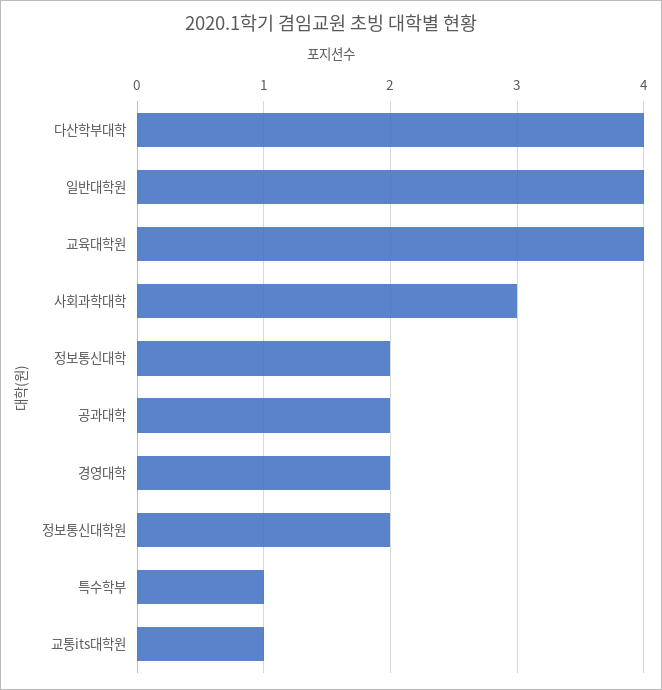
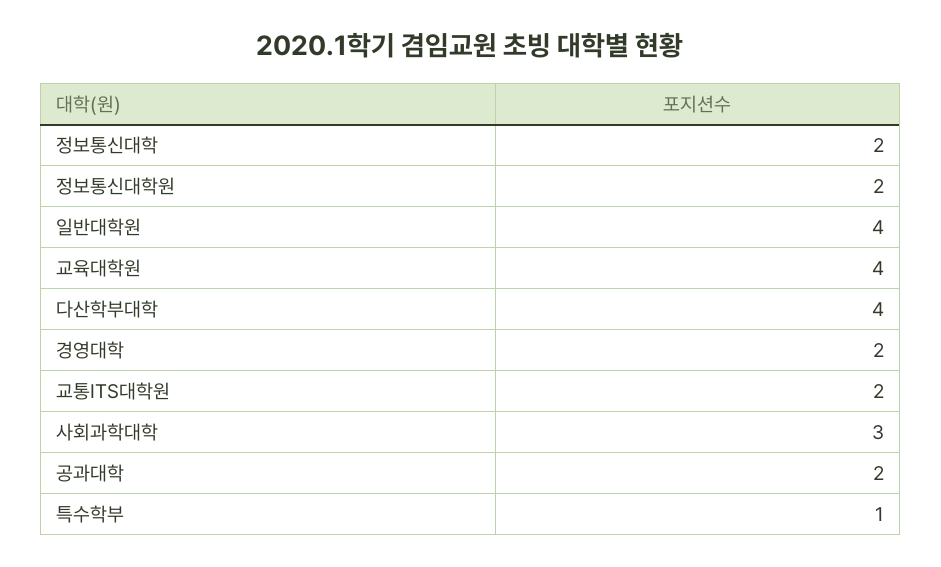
  {
    "다산학부대학": 4,
    "일반대학원": 4,
    "교육대학원": 4,
    "사회과학대학": 3,
    "정보통신대학": 2,
    "공과대학": 2,
    "경영대학": 2,
    "정보통신대학원": 2,
    "특수학부": 1,
-   "교통its대학원": 1
+   "교통its대학원": 2
  }

